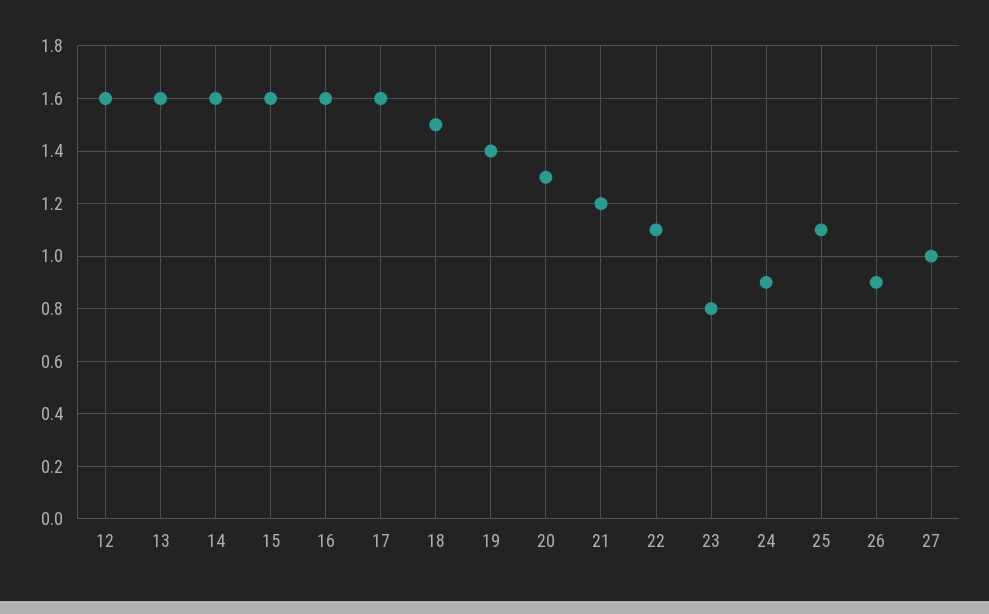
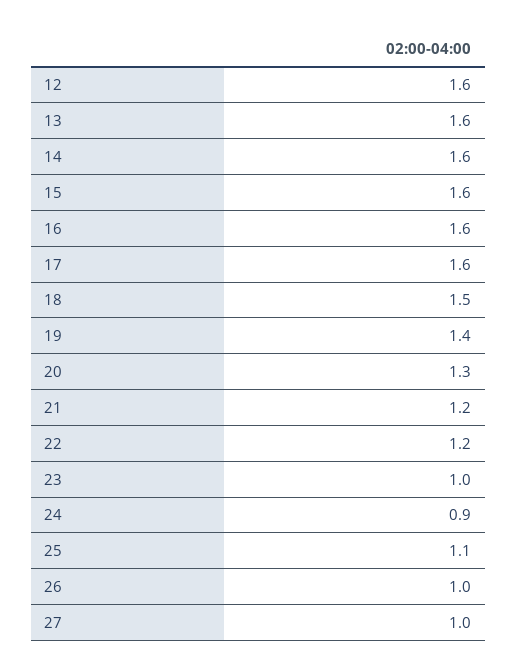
  {
    "12": 1.6,
    "13": 1.6,
    "14": 1.6,
    "15": 1.6,
    "16": 1.6,
    "17": 1.6,
    "18": 1.5,
    "19": 1.4,
    "20": 1.3,
    "21": 1.2,
-   "22": 1.1,
+   "22": 1.2,
-   "23": 0.8,
+   "23": 1,
    "24": 0.9,
    "25": 1.1,
-   "26": 0.9,
+   "26": 1,
    "27": 1
  }

